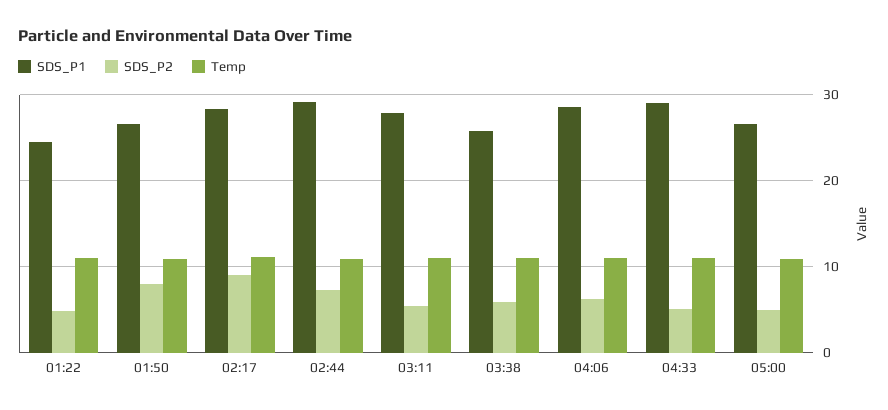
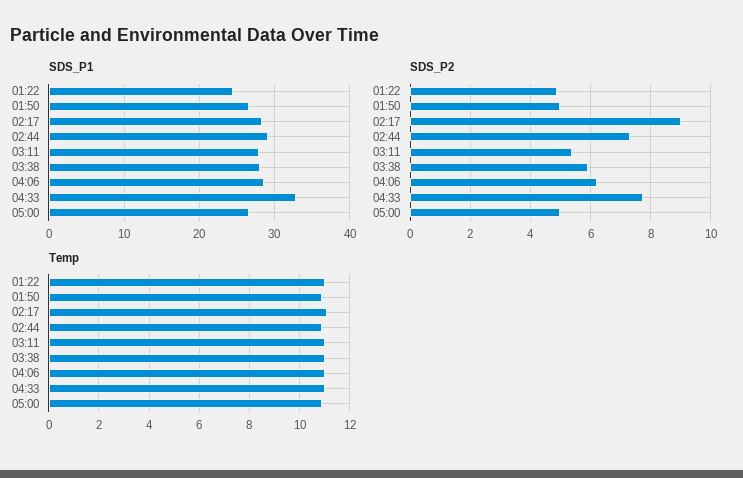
  {
    "SDS_P1": {
      "01:22": 24,
      "01:50": 27,
      "02:17": 28,
      "02:44": 29,
      "03:11": 28,
-     "03:38": 26,
+     "03:38": 28,
      "04:06": 29,
-     "04:33": 29,
+     "04:33": 33,
      "05:00": 27
    },
    "SDS_P2": {
      "01:22": 5,
-     "01:50": 8,
+     "01:50": 5,
      "02:17": 9,
      "02:44": 7.4,
      "03:11": 5.4,
      "03:38": 6,
      "04:06": 6.2,
-     "04:33": 5,
+     "04:33": 7.8,
      "05:00": 5
    },
    "Temp": {
      "01:22": 11,
      "01:50": 11,
      "02:17": 11,
      "02:44": 11,
      "03:11": 11,
      "03:38": 11,
      "04:06": 11,
      "04:33": 11,
      "05:00": 11
    }
  }

